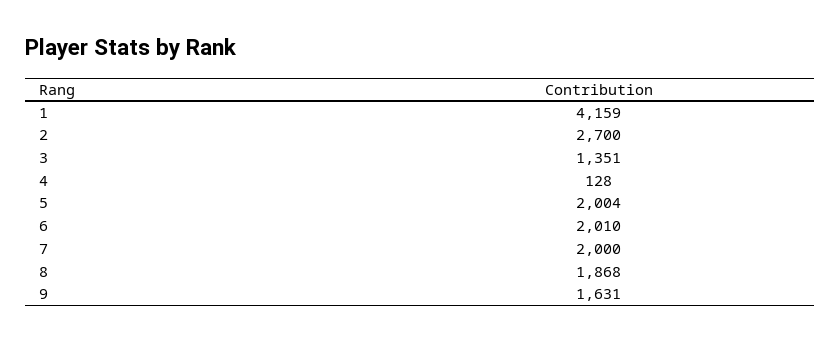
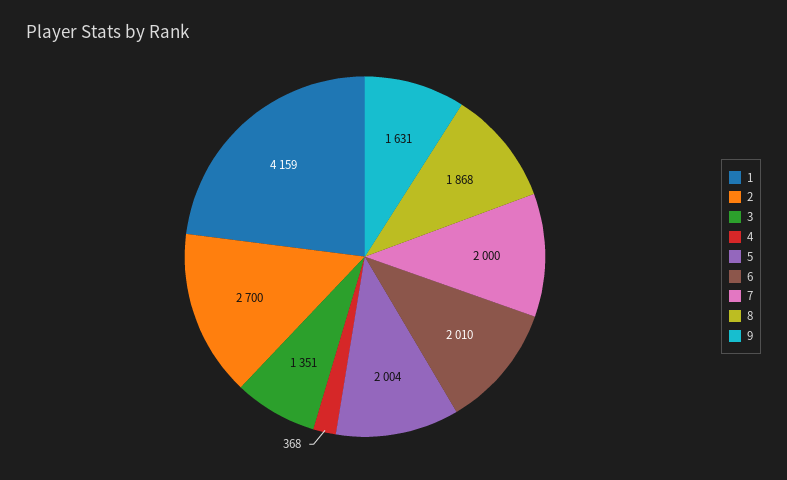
  {
    "1": 4159,
    "2": 2700,
    "3": 1351,
-   "4": 128,
+   "4": 368,
    "5": 2004,
    "6": 2010,
    "7": 2000,
    "8": 1868,
    "9": 1631
  }

